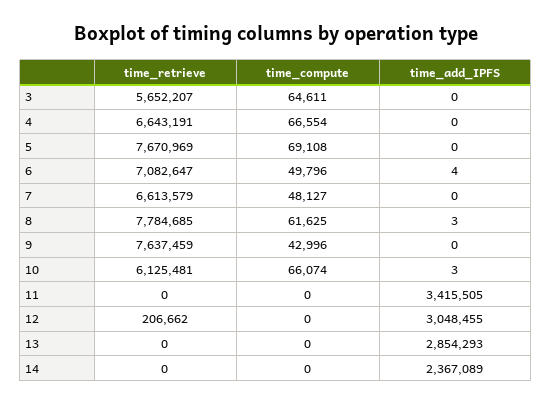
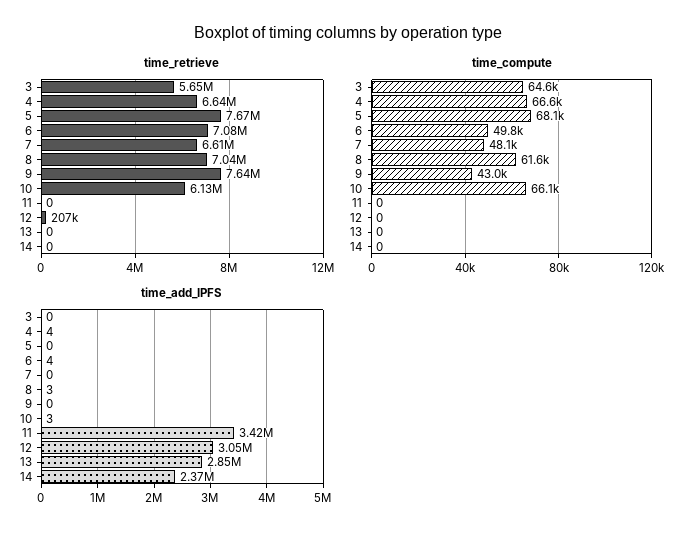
  {
    "time_retrieve": {
      "3": 5652207,
      "4": 6643191,
      "5": 7670969,
      "6": 7082647,
      "7": 6613579,
-     "8": 7784685,
+     "8": 7040000,
      "9": 7637459,
      "10": 6125481,
      "11": 0,
      "12": 206662,
      "13": 0,
      "14": 0
    },
    "time_compute": {
      "3": 64611,
      "4": 66554,
-     "5": 69108,
+     "5": 68100,
      "6": 49796,
      "7": 48127,
      "8": 61625,
      "9": 42996,
      "10": 66074,
      "11": 0,
      "12": 0,
      "13": 0,
      "14": 0
    },
    "time_add_IPFS": {
      "3": 0,
-     "4": 0,
+     "4": 4,
      "5": 0,
      "6": 4,
      "7": 0,
      "8": 3,
      "9": 0,
      "10": 3,
      "11": 3415505,
      "12": 3048455,
      "13": 2854293,
      "14": 2367089
    }
  }

